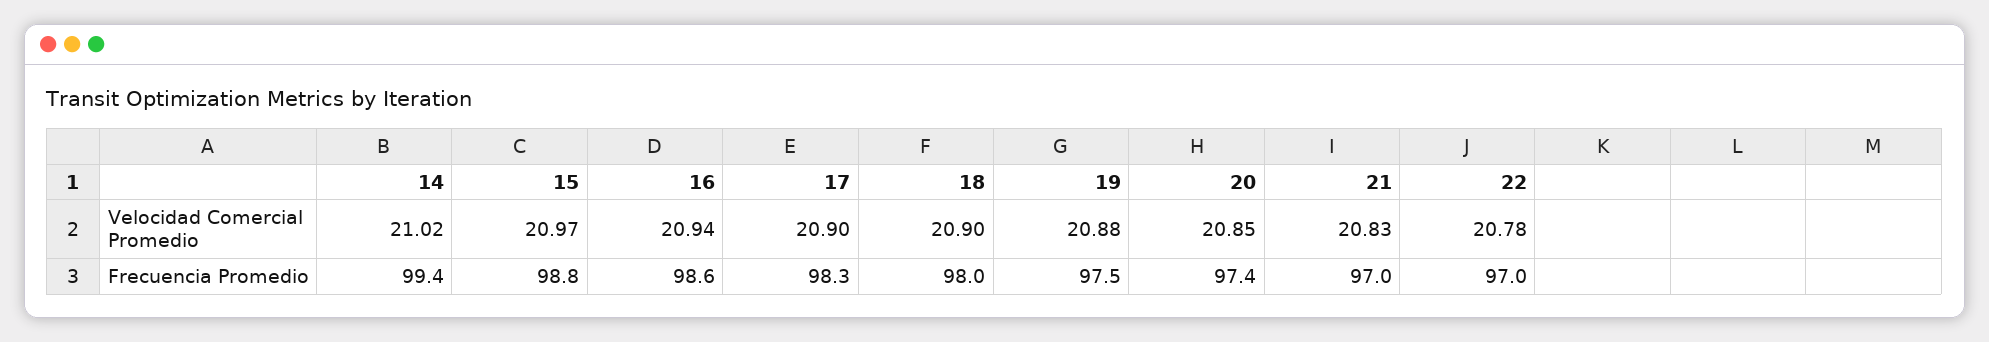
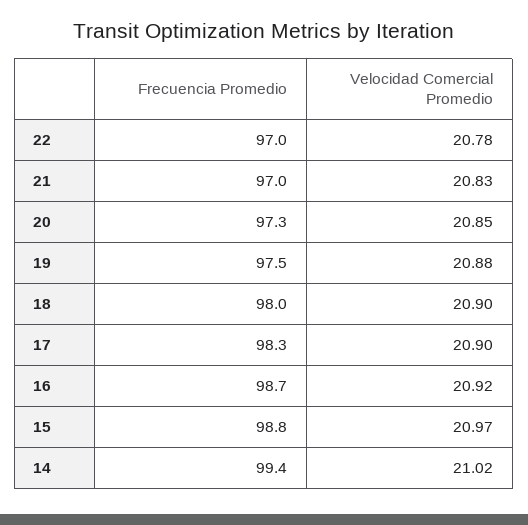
  {
    "14": {
      "Velocidad Comercial Promedio": 21.02,
      "Frecuencia Promedio": 99.4
    },
    "15": {
      "Velocidad Comercial Promedio": 20.97,
      "Frecuencia Promedio": 98.8
    },
    "16": {
-     "Velocidad Comercial Promedio": 20.94,
+     "Velocidad Comercial Promedio": 20.92,
-     "Frecuencia Promedio": 98.6
+     "Frecuencia Promedio": 98.7
    },
    "17": {
      "Velocidad Comercial Promedio": 20.9,
      "Frecuencia Promedio": 98.3
    },
    "18": {
      "Velocidad Comercial Promedio": 20.9,
      "Frecuencia Promedio": 98
    },
    "19": {
      "Velocidad Comercial Promedio": 20.88,
      "Frecuencia Promedio": 97.5
    },
    "20": {
      "Velocidad Comercial Promedio": 20.85,
-     "Frecuencia Promedio": 97.4
+     "Frecuencia Promedio": 97.3
    },
    "21": {
      "Velocidad Comercial Promedio": 20.83,
      "Frecuencia Promedio": 97
    },
    "22": {
      "Velocidad Comercial Promedio": 20.78,
      "Frecuencia Promedio": 97
    }
  }

